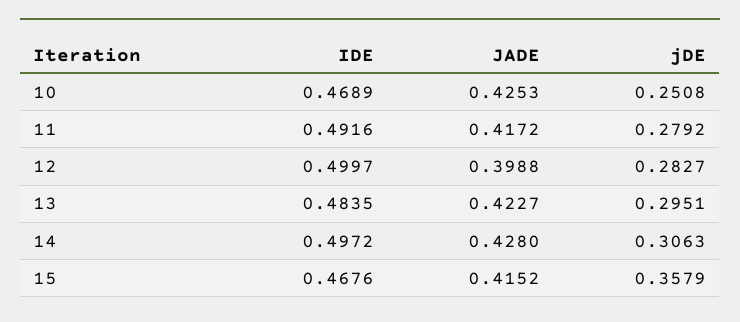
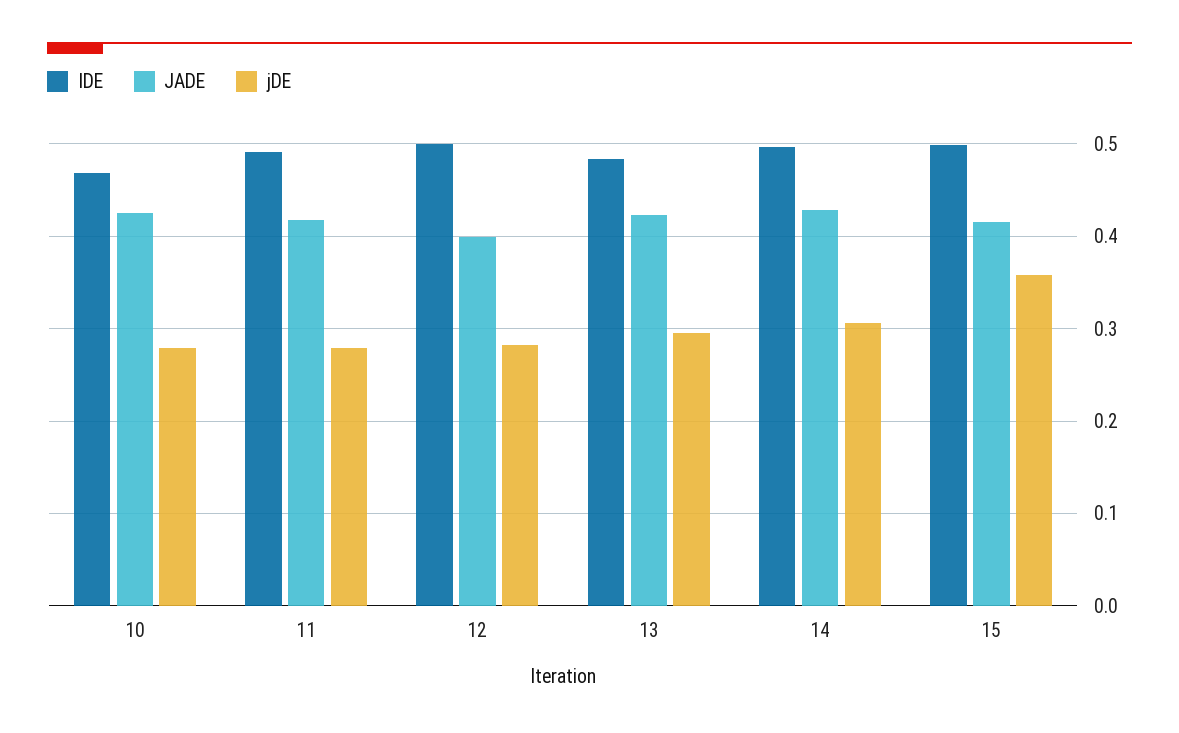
  {
    "IDE": {
      "10": 0.4689,
      "11": 0.4916,
      "12": 0.4997,
      "13": 0.4835,
      "14": 0.4972,
-     "15": 0.4676
+     "15": 0.5
    },
    "JADE": {
      "10": 0.4253,
      "11": 0.4172,
      "12": 0.3988,
      "13": 0.4227,
      "14": 0.428,
      "15": 0.4152
    },
    "jDE": {
-     "10": 0.2508,
+     "10": 0.28,
      "11": 0.2792,
      "12": 0.2827,
      "13": 0.2951,
      "14": 0.3063,
      "15": 0.3579
    }
  }

